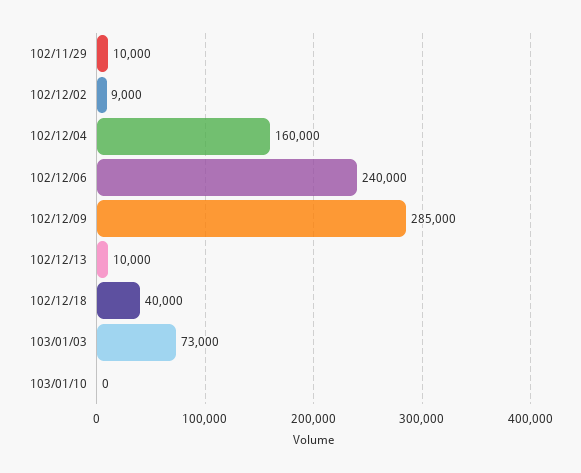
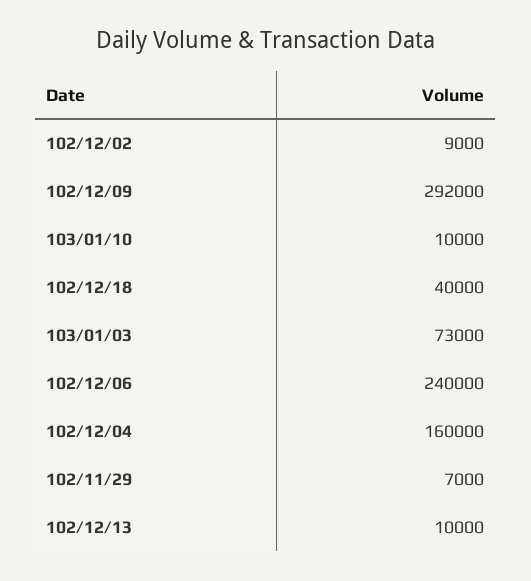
  {
-   "102/11/29": 10000,
+   "102/11/29": 7000,
    "102/12/02": 9000,
    "102/12/04": 160000,
    "102/12/06": 240000,
-   "102/12/09": 285000,
+   "102/12/09": 292000,
    "102/12/13": 10000,
    "102/12/18": 40000,
    "103/01/03": 73000,
-   "103/01/10": 0
+   "103/01/10": 10000
  }

